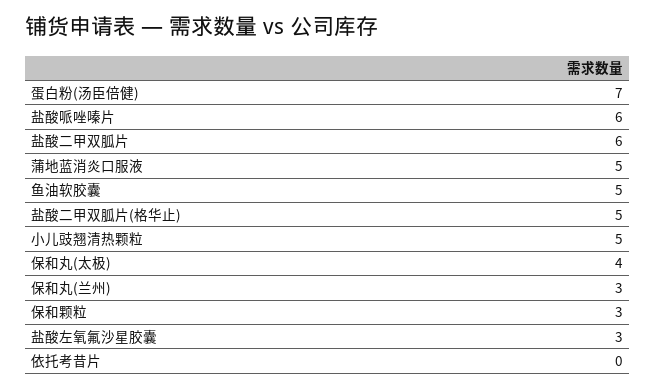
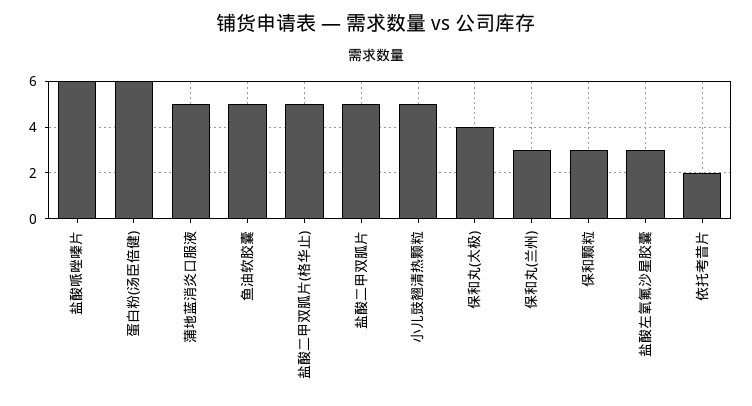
  {
-   "蛋白粉(汤臣倍健)": 7,
+   "蛋白粉(汤臣倍健)": 6,
    "盐酸哌唑嗪片": 6,
-   "盐酸二甲双胍片": 6,
+   "盐酸二甲双胍片": 5,
    "蒲地蓝消炎口服液": 5,
    "鱼油软胶囊": 5,
    "盐酸二甲双胍片(格华止)": 5,
    "小儿豉翘清热颗粒": 5,
    "保和丸(太极)": 4,
    "保和丸(兰州)": 3,
    "保和颗粒": 3,
    "盐酸左氧氟沙星胶囊": 3,
-   "依托考昔片": 0
+   "依托考昔片": 2
  }

